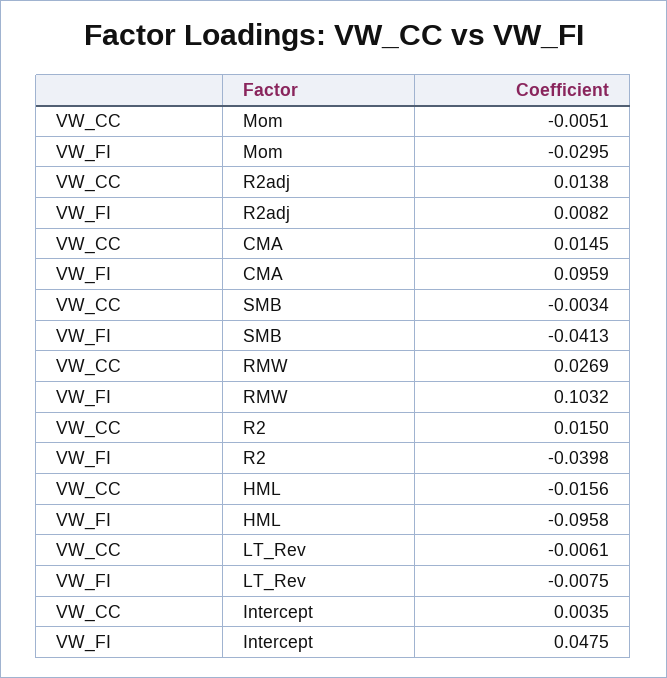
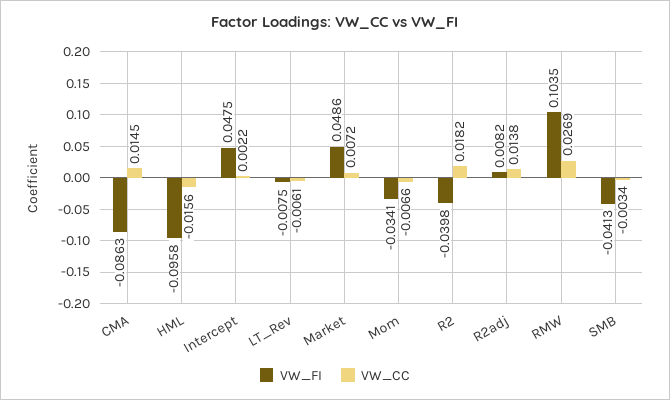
  {
    "VW_CC": {
-     "Mom": -0.0051,
+     "Mom": -0.0066,
      "R2adj": 0.0138,
      "CMA": 0.0145,
      "SMB": -0.0034,
      "RMW": 0.0269,
-     "R2": 0.015,
+     "R2": 0.0182,
      "HML": -0.0156,
      "LT_Rev": -0.0061,
-     "Intercept": 0.0035
+     "Intercept": 0.0022,
+     "Market": 0.0072
    },
    "VW_FI": {
-     "Mom": -0.0295,
+     "Mom": -0.0341,
      "R2adj": 0.0082,
-     "CMA": 0.0959,
+     "CMA": -0.0863,
      "SMB": -0.0413,
-     "RMW": 0.1032,
+     "RMW": 0.1035,
      "R2": -0.0398,
      "HML": -0.0958,
      "LT_Rev": -0.0075,
-     "Intercept": 0.0475
+     "Intercept": 0.0475,
+     "Market": 0.0486
    }
  }

